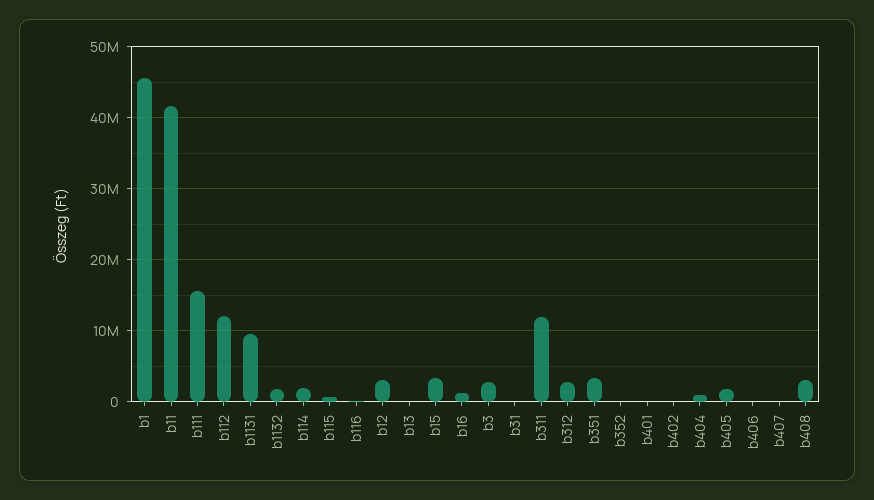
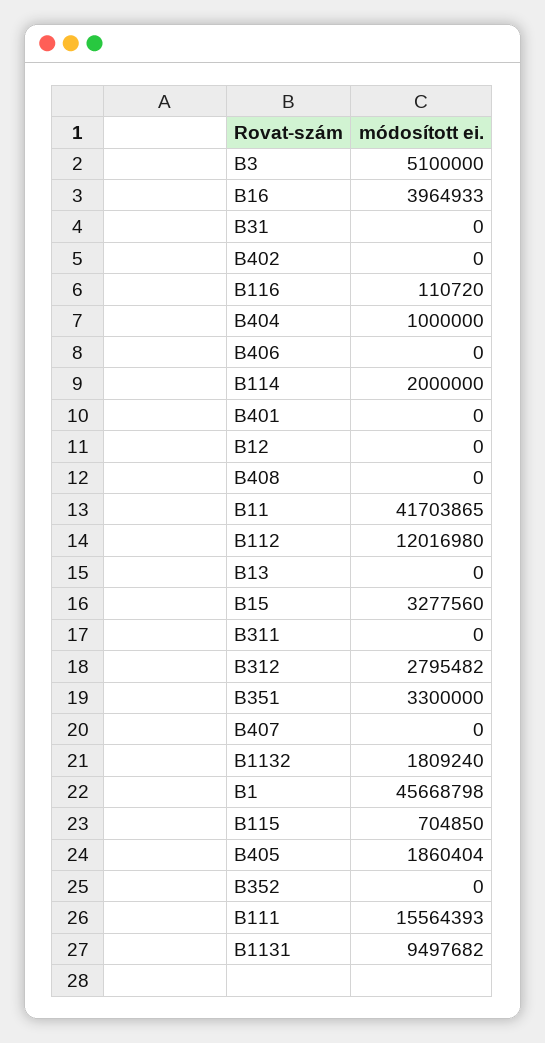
  {
    "b1": 45668798,
    "b11": 41703865,
    "b111": 15564393,
    "b112": 12016980,
    "b1131": 9497682,
    "b1132": 1809240,
    "b114": 2000000,
    "b115": 704850,
    "b116": 110720,
-   "b12": 3000000,
+   "b12": 0,
    "b13": 0,
    "b15": 3277560,
-   "b16": 1000000,
+   "b16": 3964933,
-   "b3": 3000000,
+   "b3": 5100000,
    "b31": 0,
-   "b311": 12000000,
+   "b311": 0,
    "b312": 2795482,
    "b351": 3300000,
    "b352": 0,
    "b401": 0,
    "b402": 0,
    "b404": 1000000,
    "b405": 1860404,
    "b406": 0,
    "b407": 0,
-   "b408": 3000000
+   "b408": 0
  }

